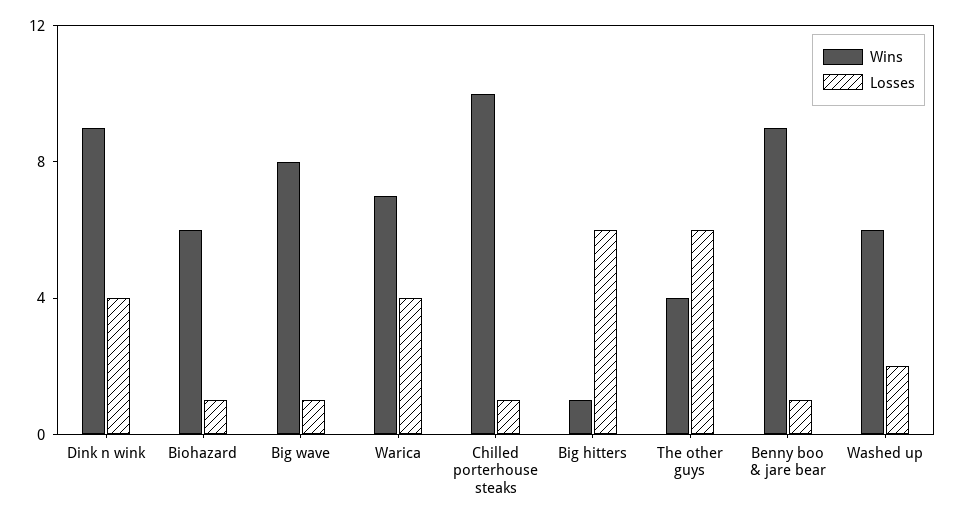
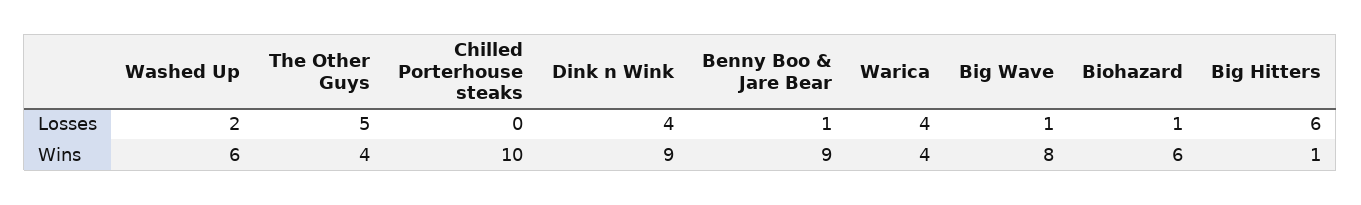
  {
    "Wins": {
      "Dink n wink": 9,
      "Biohazard": 6,
      "Big wave": 8,
-     "Warica": 7,
+     "Warica": 4,
      "Chilled porterhouse steaks": 10,
      "Big hitters": 1,
      "The other guys": 4,
      "Benny boo & jare bear": 9,
      "Washed up": 6
    },
    "Losses": {
      "Dink n wink": 4,
      "Biohazard": 1,
      "Big wave": 1,
      "Warica": 4,
-     "Chilled porterhouse steaks": 1,
+     "Chilled porterhouse steaks": 0,
      "Big hitters": 6,
-     "The other guys": 6,
+     "The other guys": 5,
      "Benny boo & jare bear": 1,
      "Washed up": 2
    }
  }

